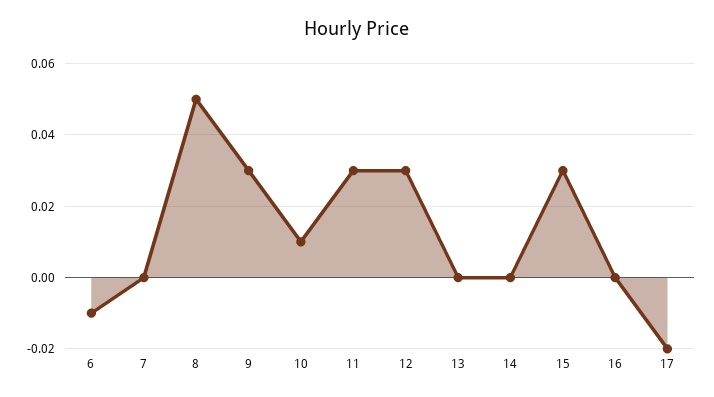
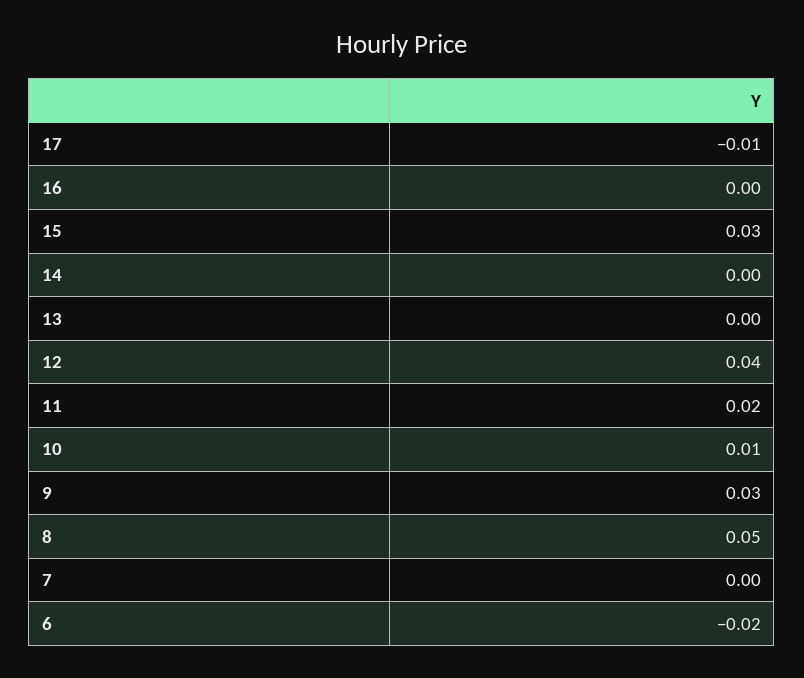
  {
-   "6": -0.01,
+   "6": -0.02,
    "7": 0,
    "8": 0.05,
    "9": 0.03,
    "10": 0.01,
-   "11": 0.03,
+   "11": 0.02,
-   "12": 0.03,
+   "12": 0.04,
    "13": 0,
    "14": 0,
    "15": 0.03,
    "16": 0,
-   "17": -0.02
+   "17": -0.01
  }

